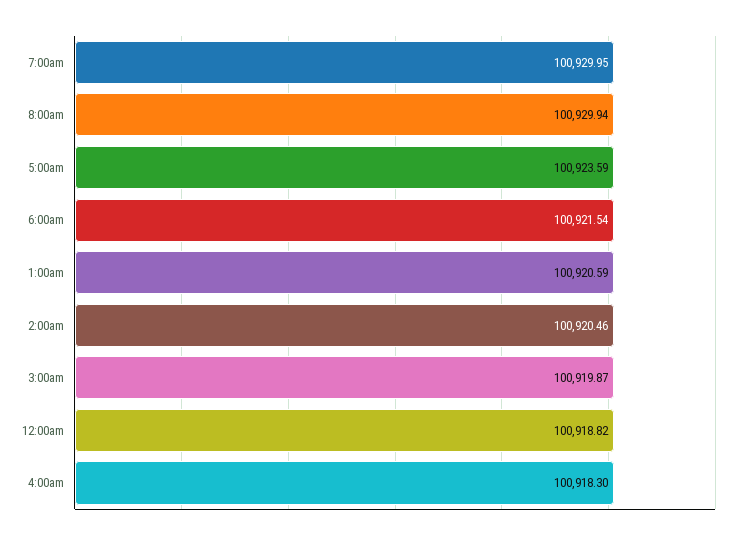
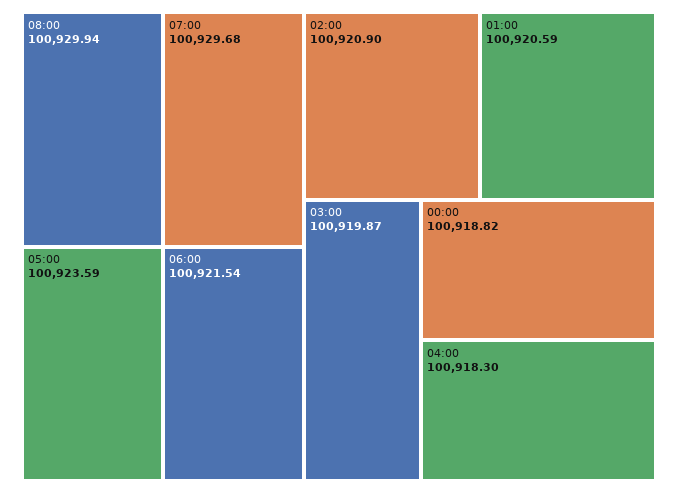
  {
-   "7:00am": 100929.95,
+   "7:00am": 100929.68,
    "8:00am": 100929.94,
    "5:00am": 100923.59,
    "6:00am": 100921.54,
    "1:00am": 100920.59,
-   "2:00am": 100920.46,
+   "2:00am": 100920.9,
    "3:00am": 100919.87,
    "12:00am": 100918.82,
    "4:00am": 100918.3
  }

